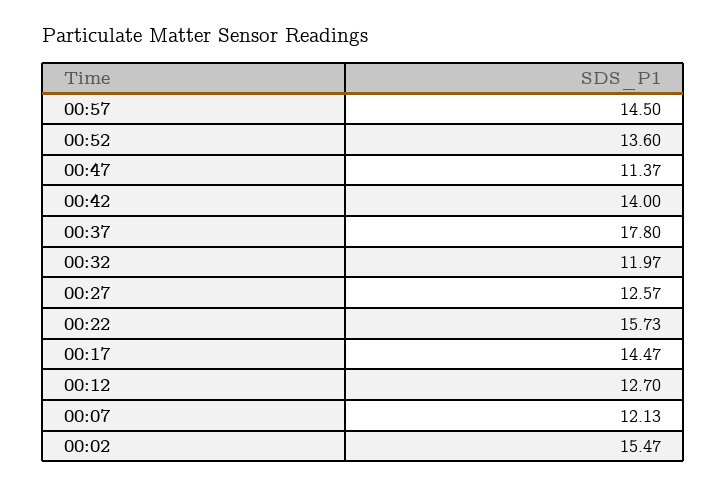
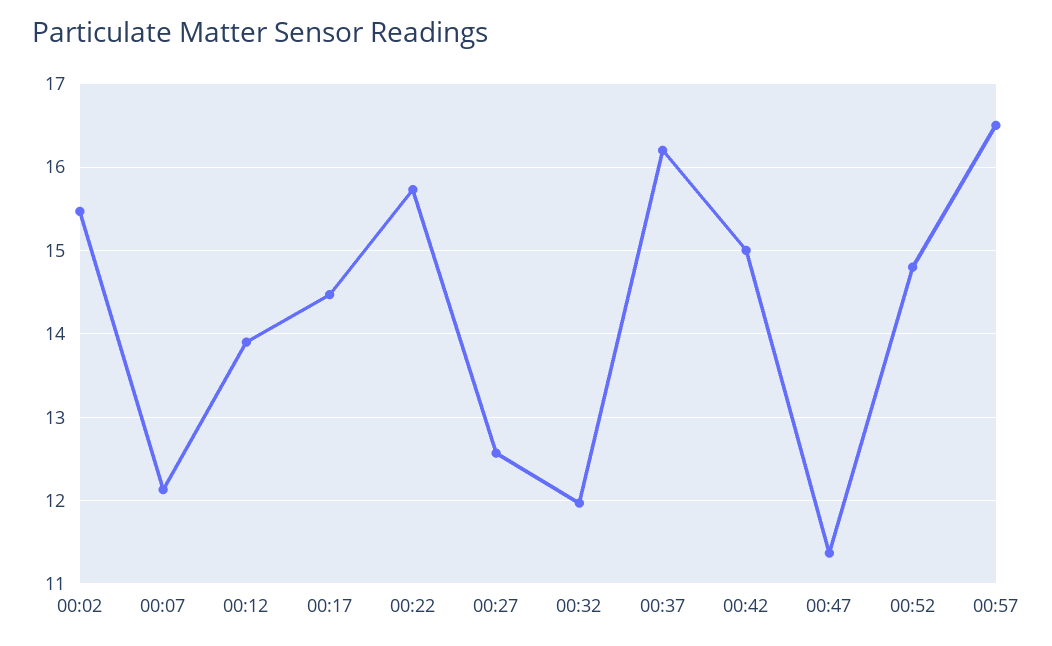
  {
-   "00:57": 14.5,
+   "00:57": 16.5,
-   "00:52": 13.6,
+   "00:52": 14.8,
    "00:47": 11.37,
-   "00:42": 14,
+   "00:42": 15,
-   "00:37": 17.8,
+   "00:37": 16.2,
    "00:32": 11.97,
    "00:27": 12.57,
    "00:22": 15.73,
    "00:17": 14.47,
-   "00:12": 12.7,
+   "00:12": 13.9,
    "00:07": 12.13,
    "00:02": 15.47
  }

